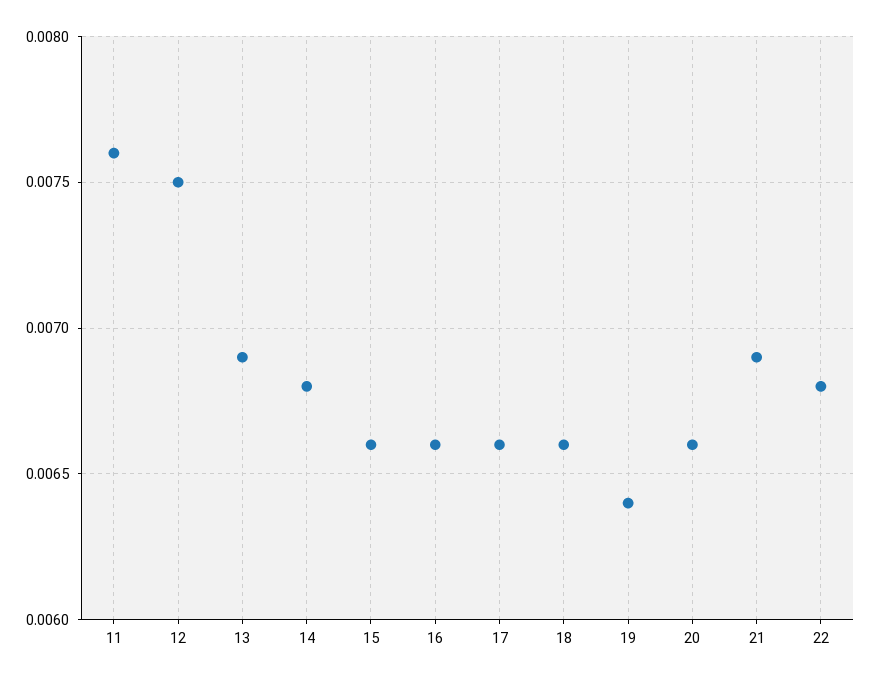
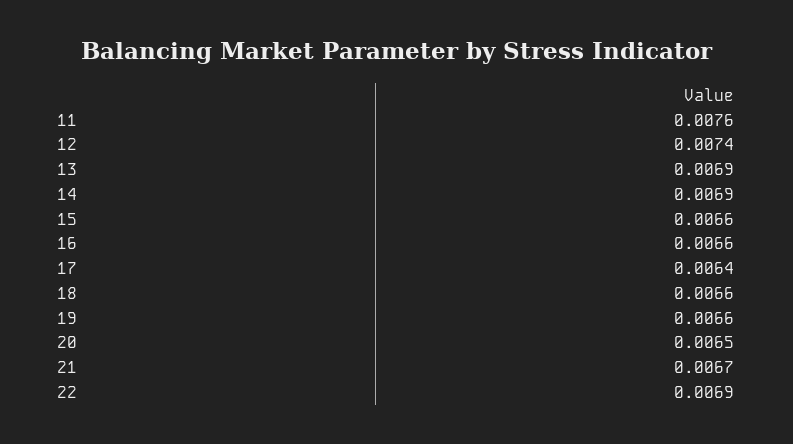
  {
    "11": 0.0076,
-   "12": 0.0075,
+   "12": 0.0074,
    "13": 0.0069,
-   "14": 0.0068,
+   "14": 0.0069,
    "15": 0.0066,
    "16": 0.0066,
-   "17": 0.0066,
+   "17": 0.0064,
    "18": 0.0066,
-   "19": 0.0064,
+   "19": 0.0066,
-   "20": 0.0066,
+   "20": 0.0065,
-   "21": 0.0069,
+   "21": 0.0067,
-   "22": 0.0068
+   "22": 0.0069
  }

